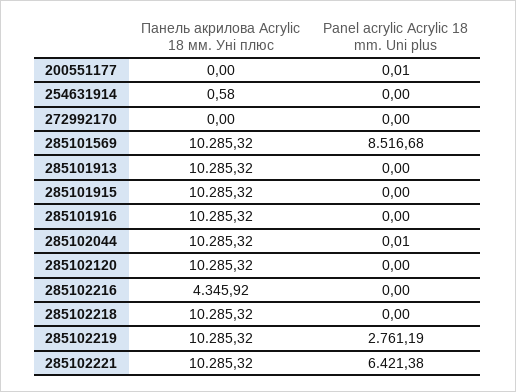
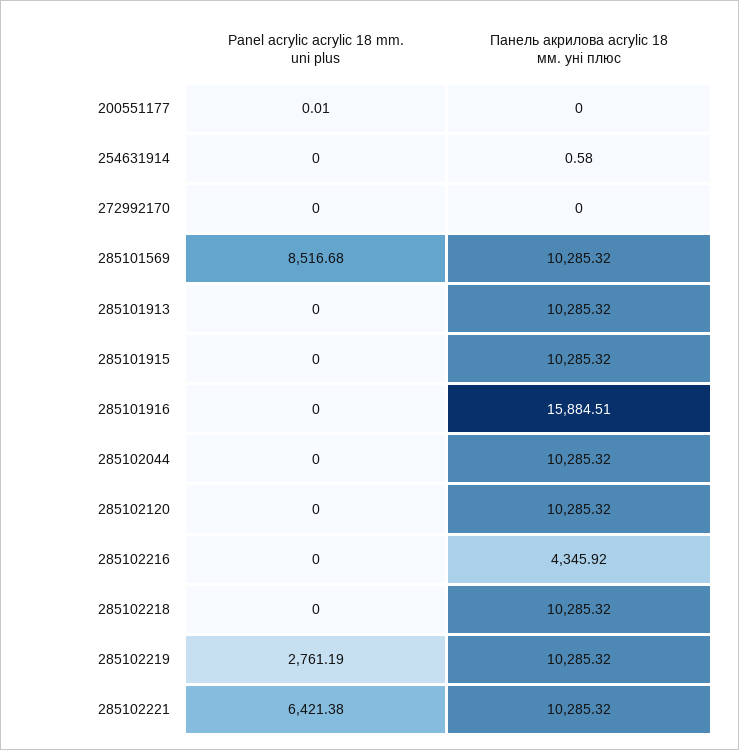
  {
    "Панель акрилова Acrylic 18 мм. Уні плюс": {
      "200551177": 0,
      "254631914": 0.58,
      "272992170": 0,
      "285101569": 10285.32,
      "285101913": 10285.32,
      "285101915": 10285.32,
-     "285101916": 10285.32,
+     "285101916": 15884.51,
      "285102044": 10285.32,
      "285102120": 10285.32,
      "285102216": 4345.92,
      "285102218": 10285.32,
      "285102219": 10285.32,
      "285102221": 10285.32
    },
    "Panel acrylic Acrylic 18 mm. Uni plus": {
      "200551177": 0.01,
      "254631914": 0,
      "272992170": 0,
      "285101569": 8516.68,
      "285101913": 0,
      "285101915": 0,
      "285101916": 0,
-     "285102044": 0.01,
+     "285102044": 0,
      "285102120": 0,
      "285102216": 0,
      "285102218": 0,
      "285102219": 2761.19,
      "285102221": 6421.38
    }
  }

